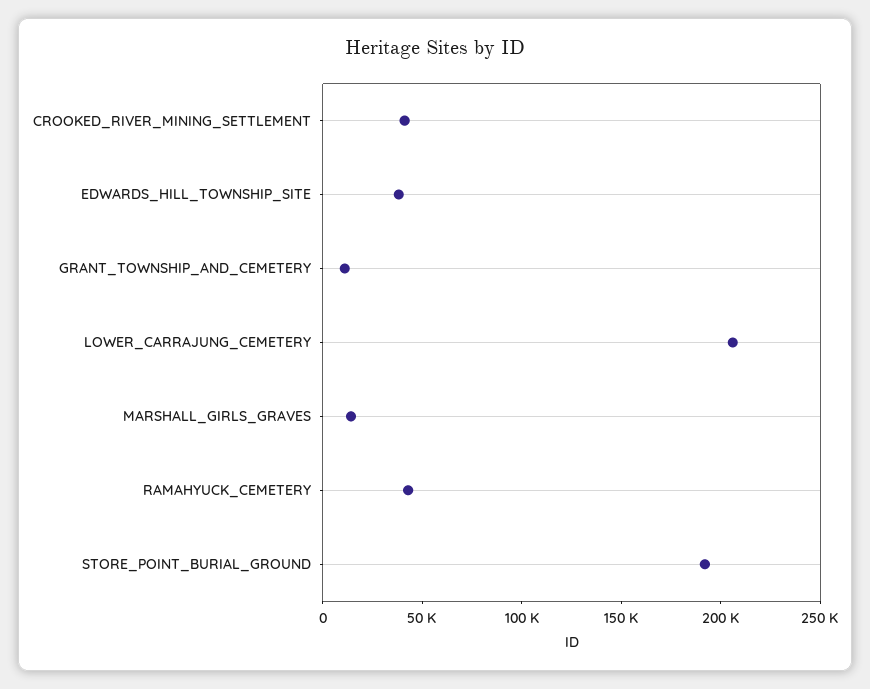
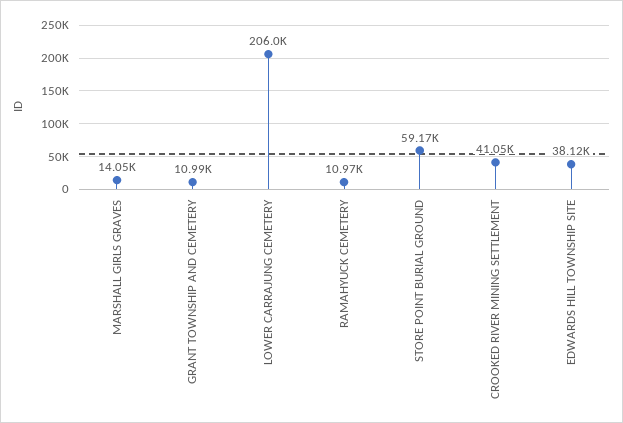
  {
    "CROOKED_RIVER_MINING_SETTLEMENT": 41050,
    "EDWARDS_HILL_TOWNSHIP_SITE": 38120,
    "GRANT_TOWNSHIP_AND_CEMETERY": 10990,
    "LOWER_CARRAJUNG_CEMETERY": 206000,
    "MARSHALL_GIRLS_GRAVES": 14050,
-   "RAMAHYUCK_CEMETERY": 40000,
+   "RAMAHYUCK_CEMETERY": 10970,
-   "STORE_POINT_BURIAL_GROUND": 190000
+   "STORE_POINT_BURIAL_GROUND": 59170
  }

